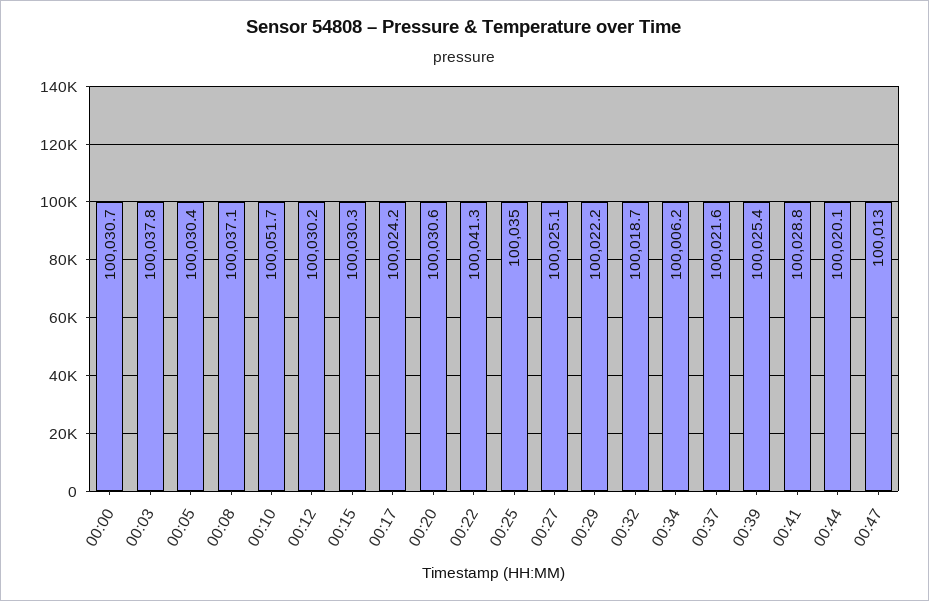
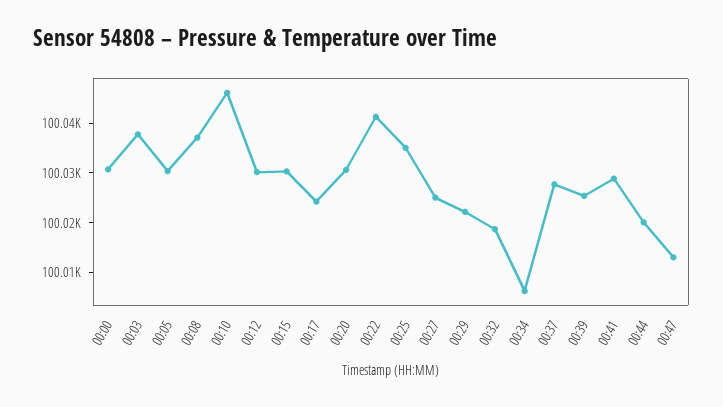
  {
    "00:00": 100030.7,
    "00:03": 100037.8,
    "00:05": 100030.4,
    "00:08": 100037.1,
-   "00:10": 100051.7,
+   "00:10": 100046,
    "00:12": 100030.2,
    "00:15": 100030.3,
    "00:17": 100024.2,
    "00:20": 100030.6,
    "00:22": 100041.3,
    "00:25": 100035,
    "00:27": 100025.1,
    "00:29": 100022.2,
    "00:32": 100018.7,
    "00:34": 100006.2,
-   "00:37": 100021.6,
+   "00:37": 100028,
    "00:39": 100025.4,
    "00:41": 100028.8,
    "00:44": 100020.1,
    "00:47": 100013
  }

